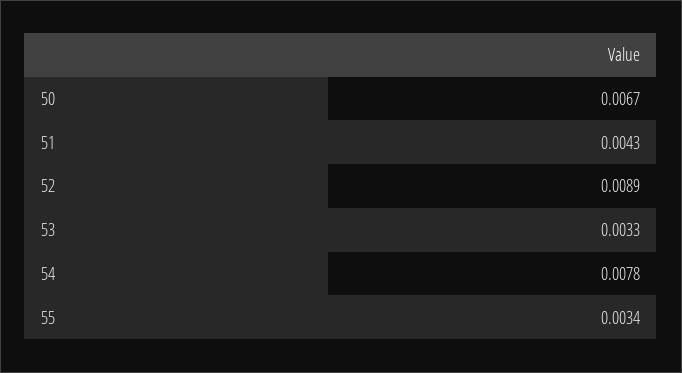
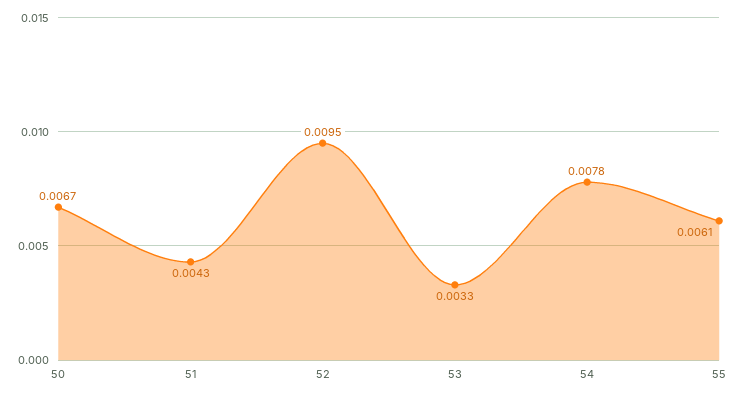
  {
    "50": 0.0067,
    "51": 0.0043,
-   "52": 0.0089,
+   "52": 0.0095,
    "53": 0.0033,
    "54": 0.0078,
-   "55": 0.0034
+   "55": 0.0061
  }

